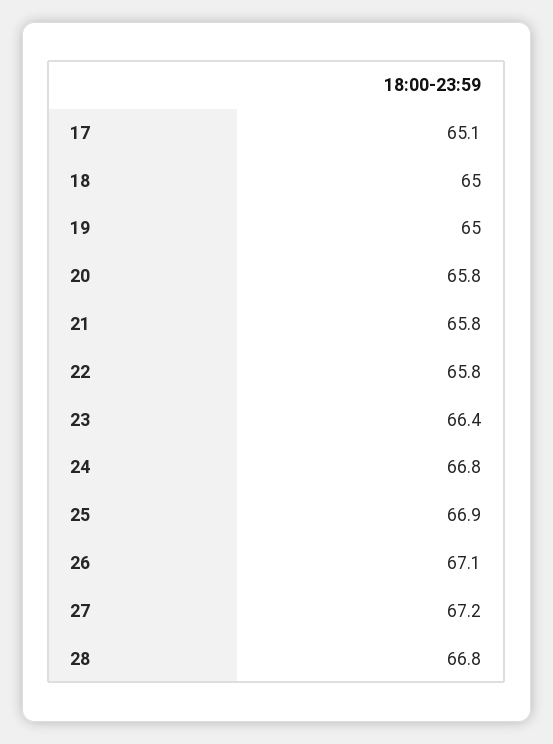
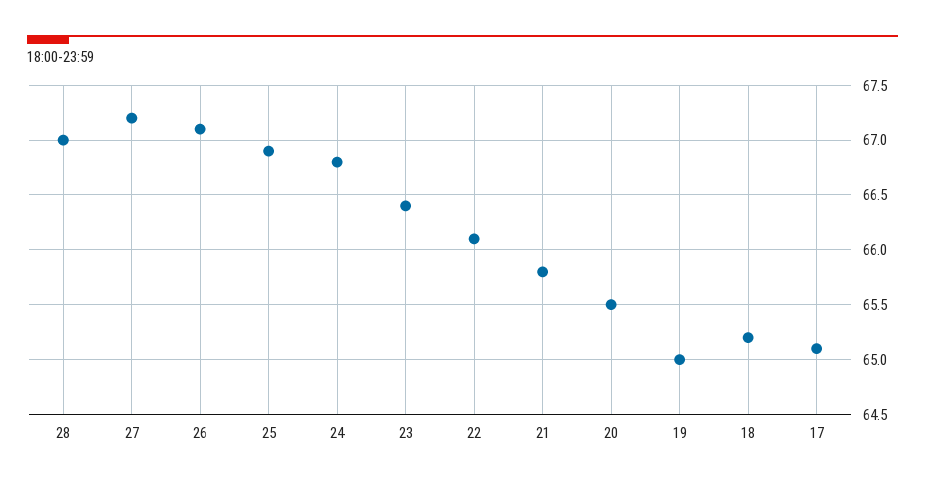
  {
    "17": 65.1,
-   "18": 65,
+   "18": 65.2,
    "19": 65,
-   "20": 65.8,
+   "20": 65.5,
    "21": 65.8,
-   "22": 65.8,
+   "22": 66.1,
    "23": 66.4,
    "24": 66.8,
    "25": 66.9,
    "26": 67.1,
    "27": 67.2,
-   "28": 66.8
+   "28": 67
  }

